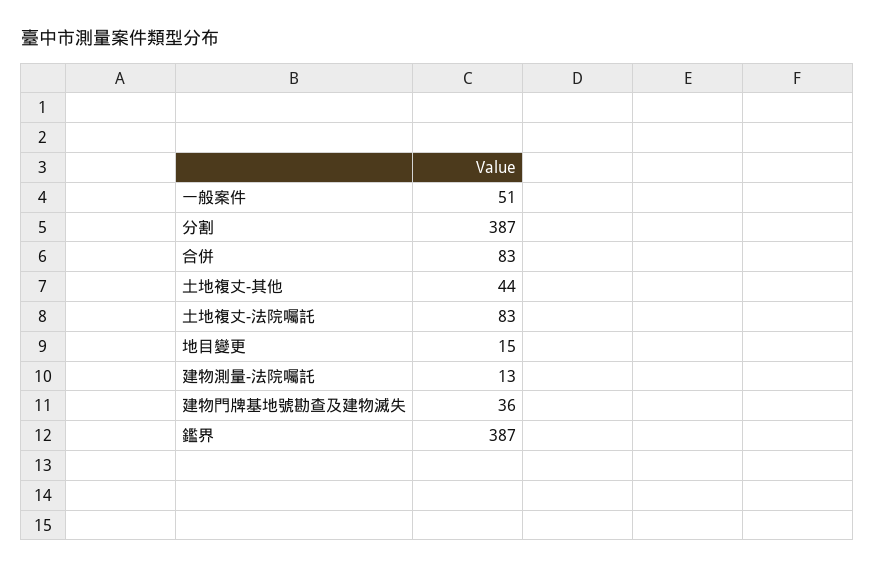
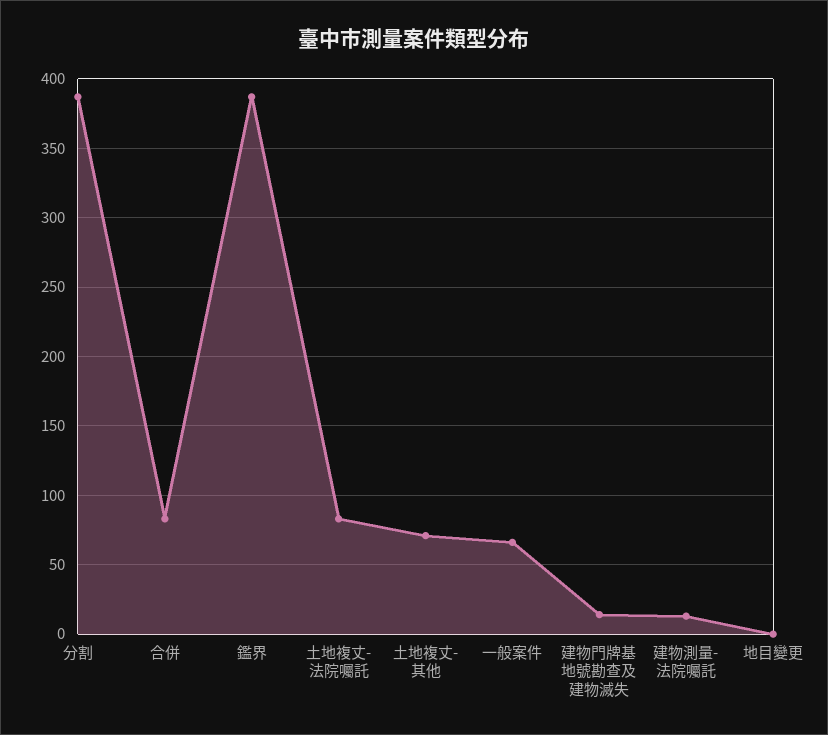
  {
-   "一般案件": 51,
+   "一般案件": 65,
    "分割": 387,
    "合併": 83,
-   "土地複丈-其他": 44,
+   "土地複丈-其他": 70,
    "土地複丈-法院囑託": 83,
-   "地目變更": 15,
+   "地目變更": 0,
    "建物測量-法院囑託": 13,
-   "建物門牌基地號勘查及建物滅失": 36,
+   "建物門牌基地號勘查及建物滅失": 15,
    "鑑界": 387
  }

